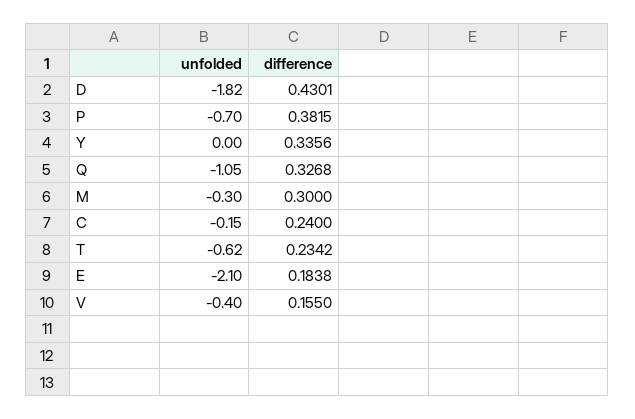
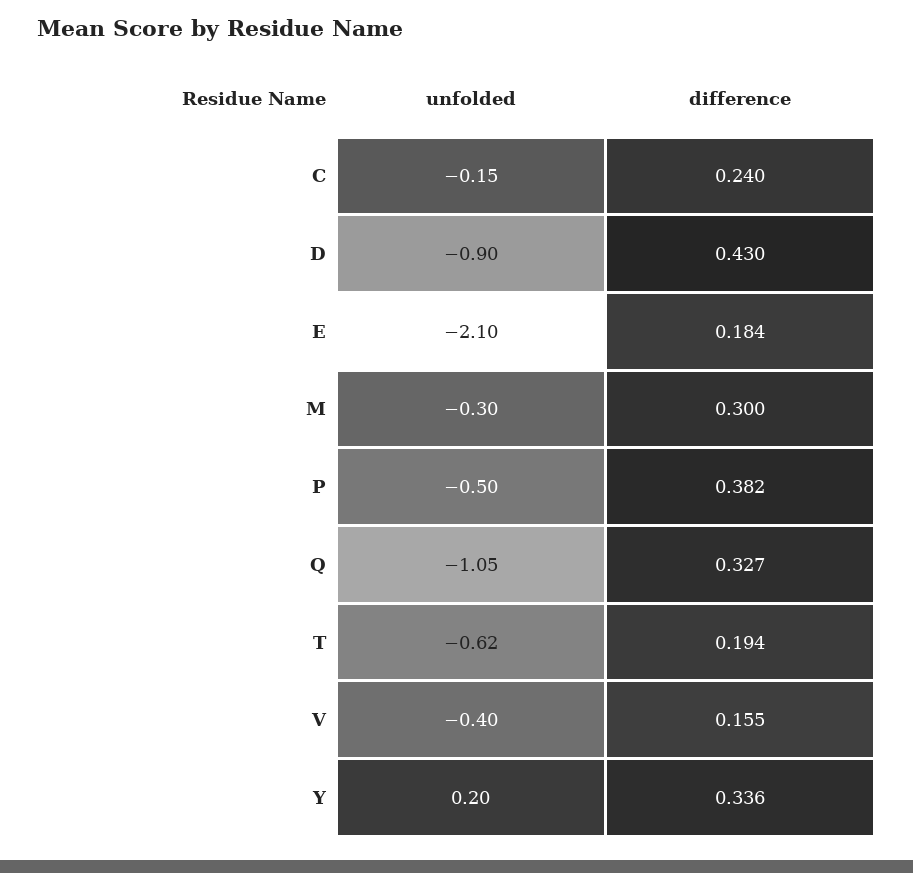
  {
    "unfolded": {
-     "D": -1.82,
+     "D": -0.9,
-     "P": -0.7,
+     "P": -0.5,
-     "Y": 0,
+     "Y": 0.2,
      "Q": -1.05,
      "M": -0.3,
      "C": -0.15,
      "T": -0.62,
      "E": -2.1,
      "V": -0.4
    },
    "difference": {
      "D": 0.4301,
      "P": 0.3815,
      "Y": 0.3356,
      "Q": 0.3268,
      "M": 0.3,
      "C": 0.24,
-     "T": 0.2342,
+     "T": 0.194,
      "E": 0.1838,
      "V": 0.155
    }
  }

